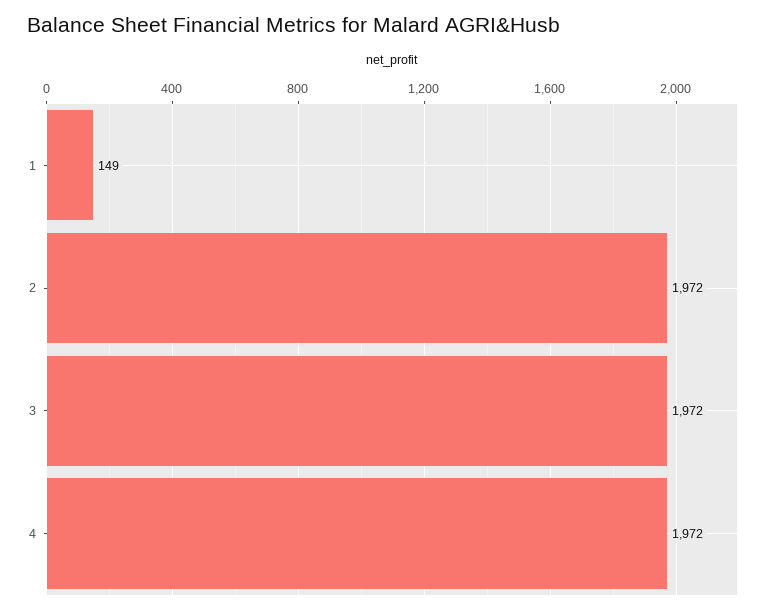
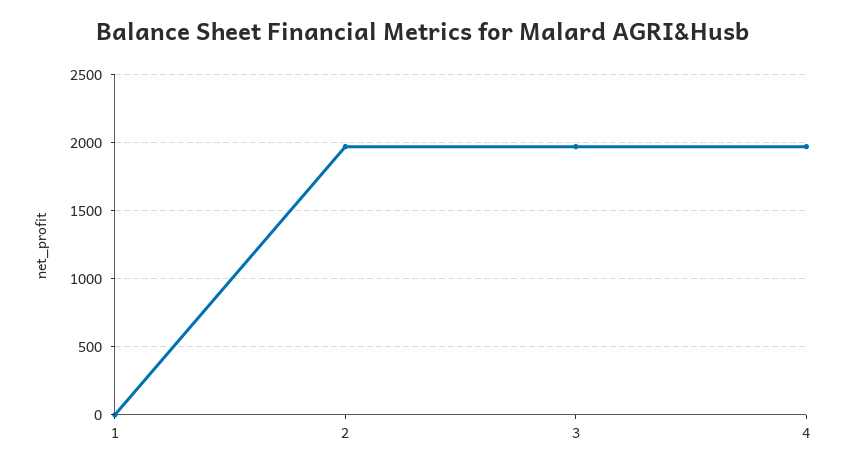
  {
-   "1": 149,
+   "1": 0,
    "2": 1972,
    "3": 1972,
    "4": 1972
  }

